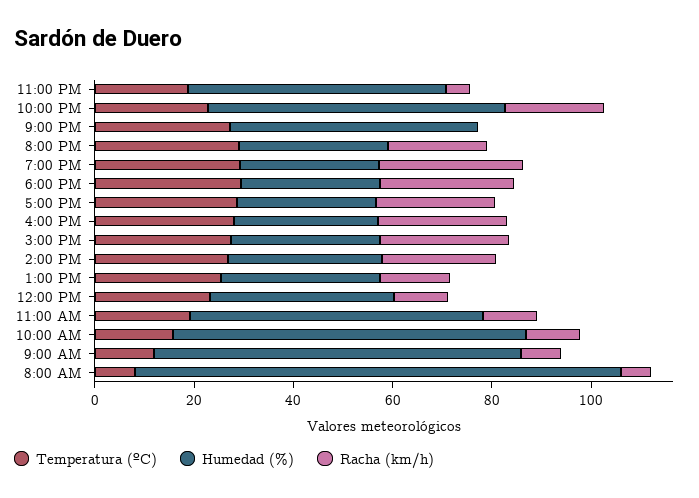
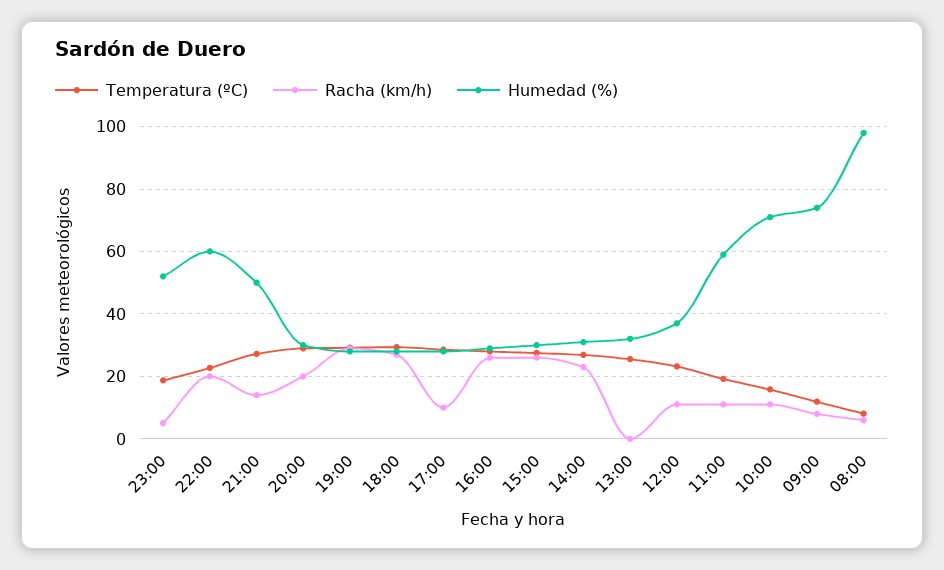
  {
    "Temperatura (ºC)": {
      "11:00 PM": 18,
      "10:00 PM": 22,
      "9:00 PM": 28,
      "8:00 PM": 30,
      "7:00 PM": 30,
      "6:00 PM": 30,
      "5:00 PM": 28,
      "4:00 PM": 28,
      "3:00 PM": 28,
      "2:00 PM": 26,
      "1:00 PM": 26,
      "12:00 PM": 24,
      "11:00 AM": 20,
      "10:00 AM": 16,
      "9:00 AM": 12,
      "8:00 AM": 8
    },
    "Humedad (%)": {
      "11:00 PM": 52,
      "10:00 PM": 60,
      "9:00 PM": 50,
      "8:00 PM": 30,
      "7:00 PM": 28,
      "6:00 PM": 28,
      "5:00 PM": 28,
      "4:00 PM": 30,
      "3:00 PM": 30,
      "2:00 PM": 32,
      "1:00 PM": 32,
      "12:00 PM": 38,
      "11:00 AM": 60,
      "10:00 AM": 72,
      "9:00 AM": 74,
      "8:00 AM": 98
    },
    "Racha (km/h)": {
      "11:00 PM": 6,
      "10:00 PM": 20,
-     "9:00 PM": 0,
+     "9:00 PM": 14,
      "8:00 PM": 20,
      "7:00 PM": 30,
      "6:00 PM": 28,
-     "5:00 PM": 25,
+     "5:00 PM": 10,
      "4:00 PM": 26,
      "3:00 PM": 26,
      "2:00 PM": 24,
-     "1:00 PM": 15,
+     "1:00 PM": 0,
      "12:00 PM": 12,
      "11:00 AM": 12,
      "10:00 AM": 12,
      "9:00 AM": 8,
      "8:00 AM": 6
    }
  }

